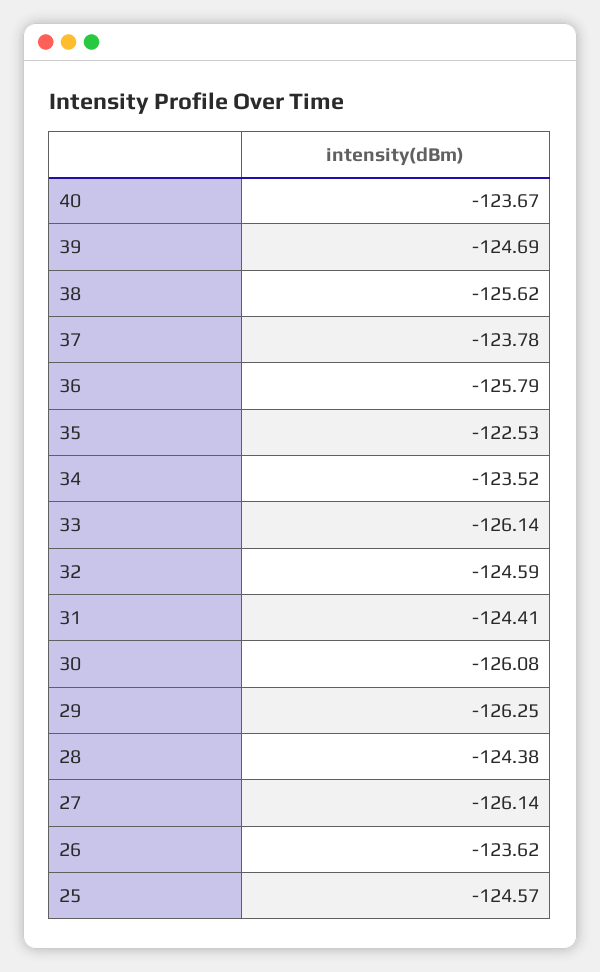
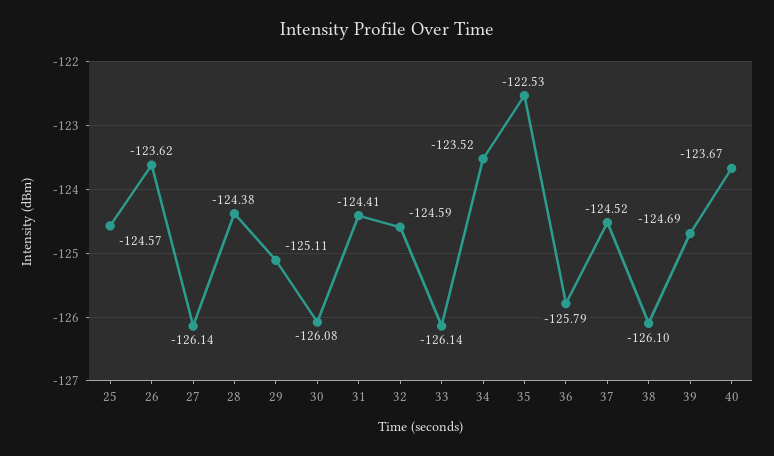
  {
    "40": -123.67,
    "39": -124.69,
-   "38": -125.62,
+   "38": -126.1,
-   "37": -123.78,
+   "37": -124.52,
    "36": -125.79,
    "35": -122.53,
    "34": -123.52,
    "33": -126.14,
    "32": -124.59,
    "31": -124.41,
    "30": -126.08,
-   "29": -126.25,
+   "29": -125.11,
    "28": -124.38,
    "27": -126.14,
    "26": -123.62,
    "25": -124.57
  }

